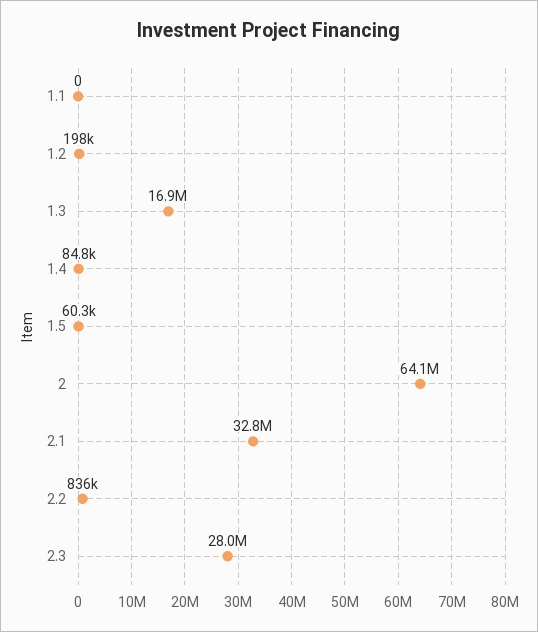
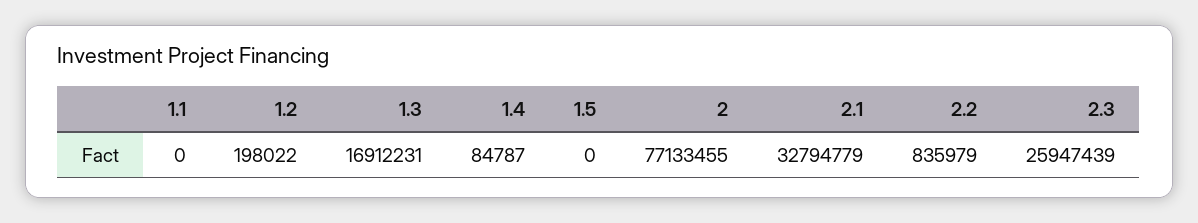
  {
    "1.1": 0,
    "1.2": 198022,
    "1.3": 16912231,
    "1.4": 84787,
-   "1.5": 60300,
+   "1.5": 0,
-   "2": 64100000,
+   "2": 77133455,
    "2.1": 32794779,
    "2.2": 835979,
-   "2.3": 28000000
+   "2.3": 25947439
  }

